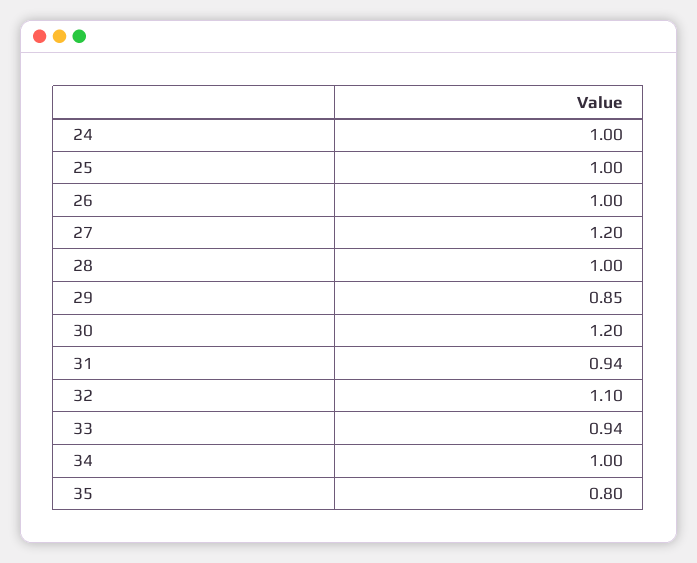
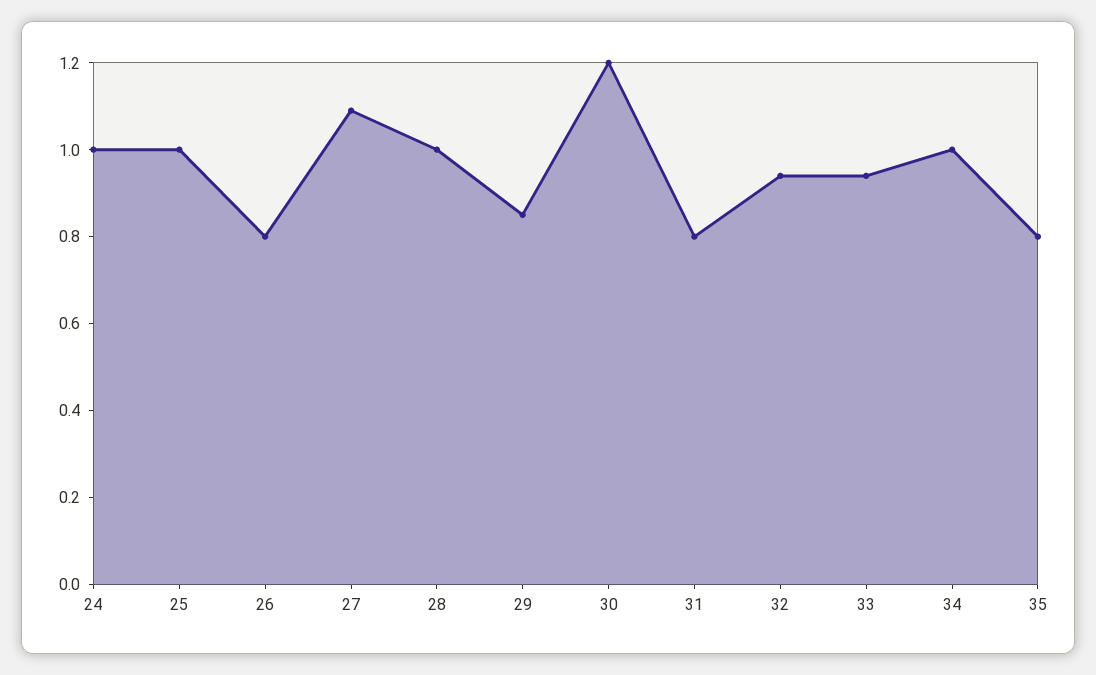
  {
    "24": 1,
    "25": 1,
-   "26": 1,
+   "26": 0.8,
-   "27": 1.2,
+   "27": 1.1,
    "28": 1,
    "29": 0.85,
    "30": 1.2,
-   "31": 0.94,
+   "31": 0.8,
-   "32": 1.1,
+   "32": 0.95,
    "33": 0.94,
    "34": 1,
    "35": 0.8
  }

